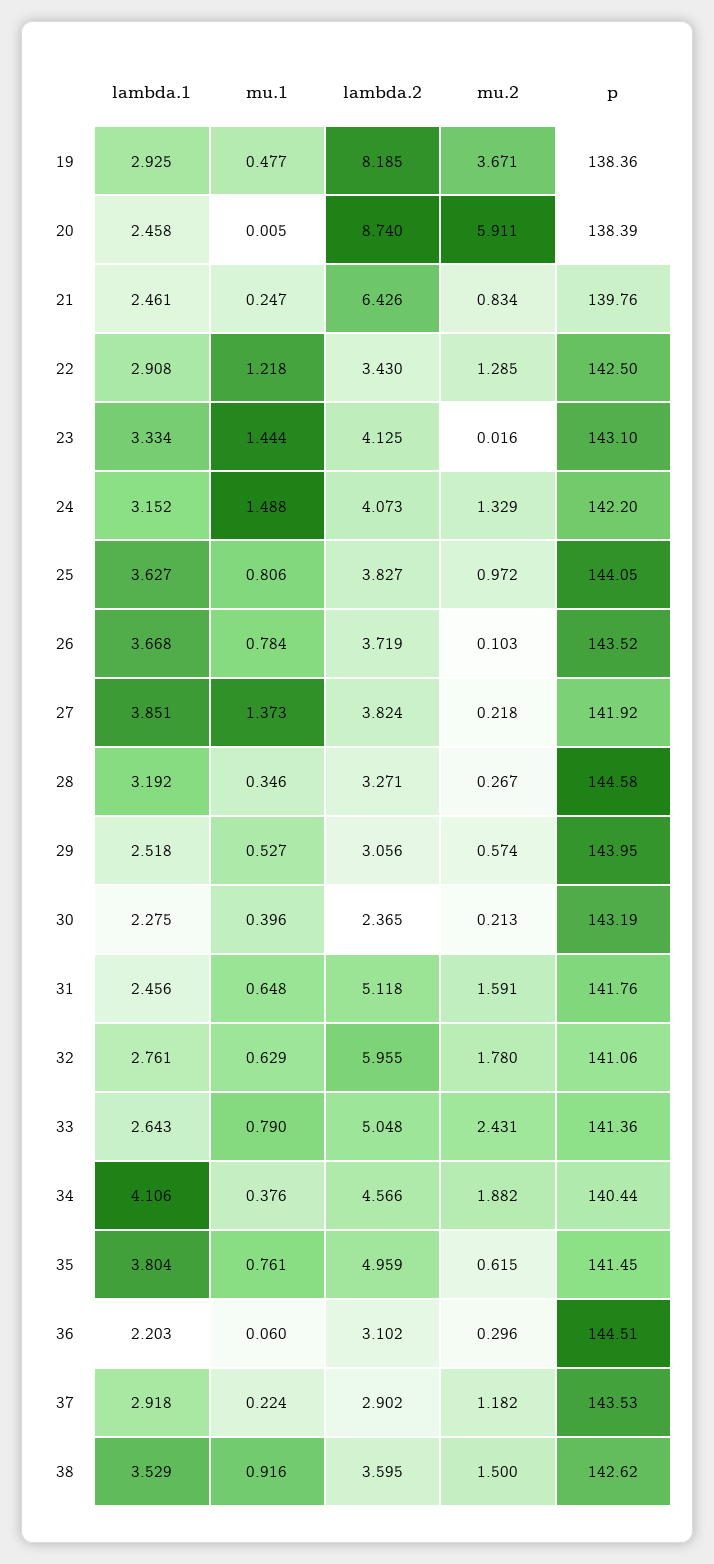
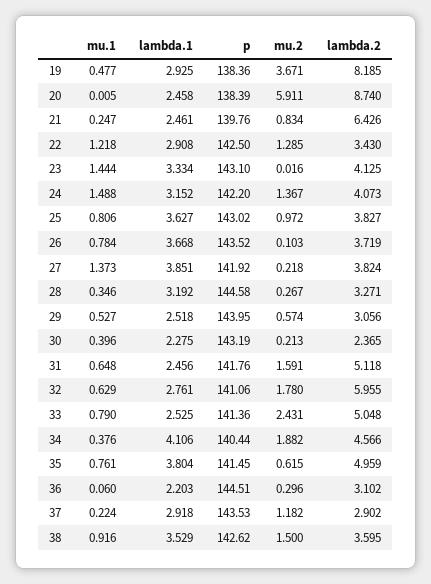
  {
    "lambda.1": {
      "19": 2.925,
      "20": 2.458,
      "21": 2.461,
      "22": 2.908,
      "23": 3.334,
      "24": 3.152,
      "25": 3.627,
      "26": 3.668,
      "27": 3.851,
      "28": 3.192,
      "29": 2.518,
      "30": 2.275,
      "31": 2.456,
      "32": 2.761,
-     "33": 2.643,
+     "33": 2.525,
      "34": 4.106,
      "35": 3.804,
      "36": 2.203,
      "37": 2.918,
      "38": 3.529
    },
    "mu.1": {
      "19": 0.477,
      "20": 0.005,
      "21": 0.247,
      "22": 1.218,
      "23": 1.444,
      "24": 1.488,
      "25": 0.806,
      "26": 0.784,
      "27": 1.373,
      "28": 0.346,
      "29": 0.527,
      "30": 0.396,
      "31": 0.648,
      "32": 0.629,
      "33": 0.79,
      "34": 0.376,
      "35": 0.761,
      "36": 0.06,
      "37": 0.224,
      "38": 0.916
    },
    "lambda.2": {
      "19": 8.185,
      "20": 8.74,
      "21": 6.426,
      "22": 3.43,
      "23": 4.125,
      "24": 4.073,
      "25": 3.827,
      "26": 3.719,
      "27": 3.824,
      "28": 3.271,
      "29": 3.056,
      "30": 2.365,
      "31": 5.118,
      "32": 5.955,
      "33": 5.048,
      "34": 4.566,
      "35": 4.959,
      "36": 3.102,
      "37": 2.902,
      "38": 3.595
    },
    "mu.2": {
      "19": 3.671,
      "20": 5.911,
      "21": 0.834,
      "22": 1.285,
      "23": 0.016,
-     "24": 1.329,
+     "24": 1.367,
      "25": 0.972,
      "26": 0.103,
      "27": 0.218,
      "28": 0.267,
      "29": 0.574,
      "30": 0.213,
      "31": 1.591,
      "32": 1.78,
      "33": 2.431,
      "34": 1.882,
      "35": 0.615,
      "36": 0.296,
      "37": 1.182,
      "38": 1.5
    },
    "p": {
      "19": 138.36,
      "20": 138.39,
      "21": 139.76,
      "22": 142.5,
      "23": 143.1,
      "24": 142.2,
-     "25": 144.05,
+     "25": 143.02,
      "26": 143.52,
      "27": 141.92,
      "28": 144.58,
      "29": 143.95,
      "30": 143.19,
      "31": 141.76,
      "32": 141.06,
      "33": 141.36,
      "34": 140.44,
      "35": 141.45,
      "36": 144.51,
      "37": 143.53,
      "38": 142.62
    }
  }

